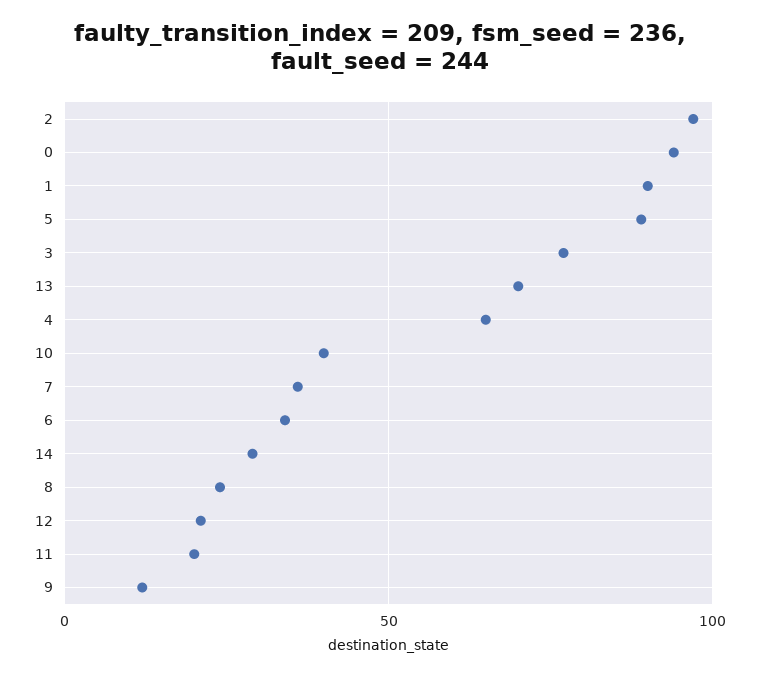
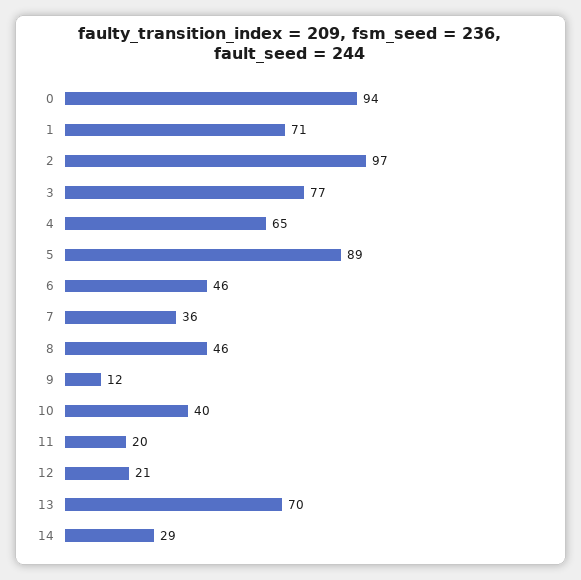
  {
    "2": 97,
    "0": 94,
-   "1": 90,
+   "1": 71,
    "5": 89,
    "3": 77,
    "13": 70,
    "4": 65,
    "10": 40,
    "7": 36,
-   "6": 35,
+   "6": 46,
    "14": 29,
-   "8": 25,
+   "8": 46,
    "12": 21,
    "11": 20,
    "9": 12
  }

